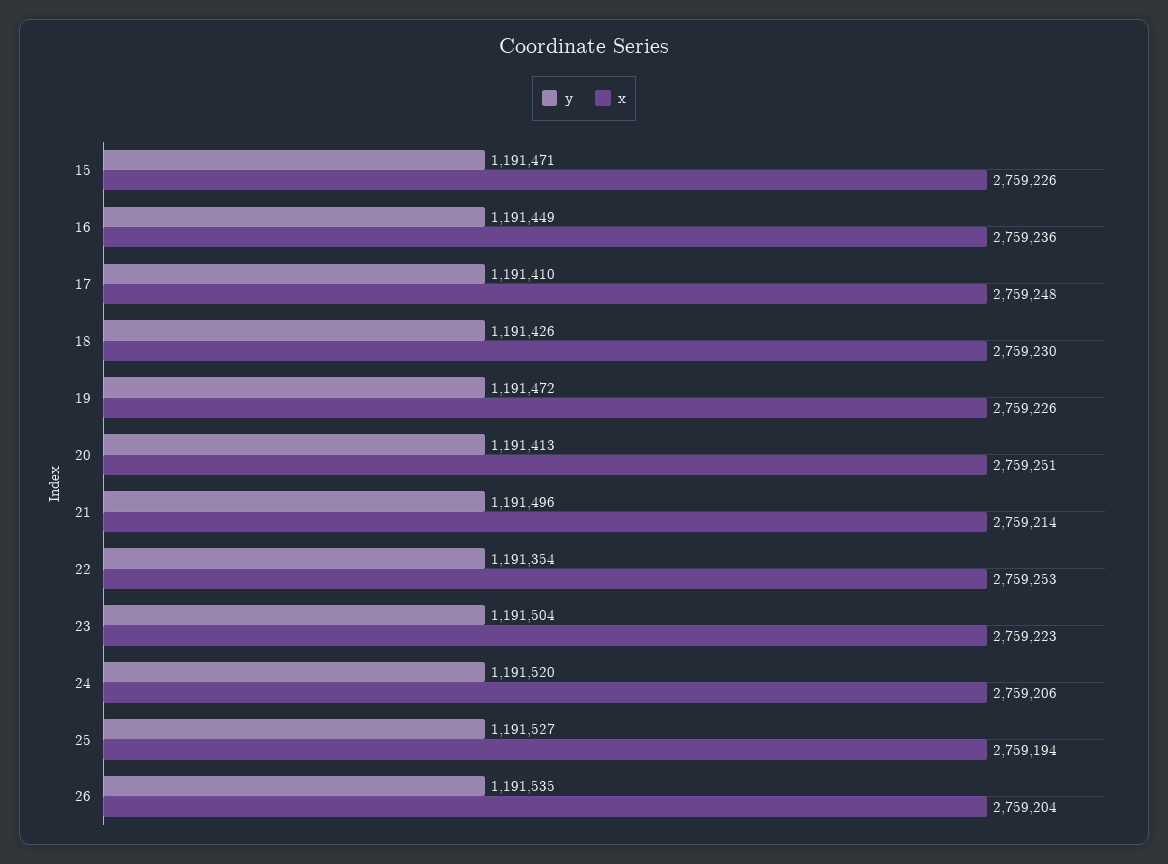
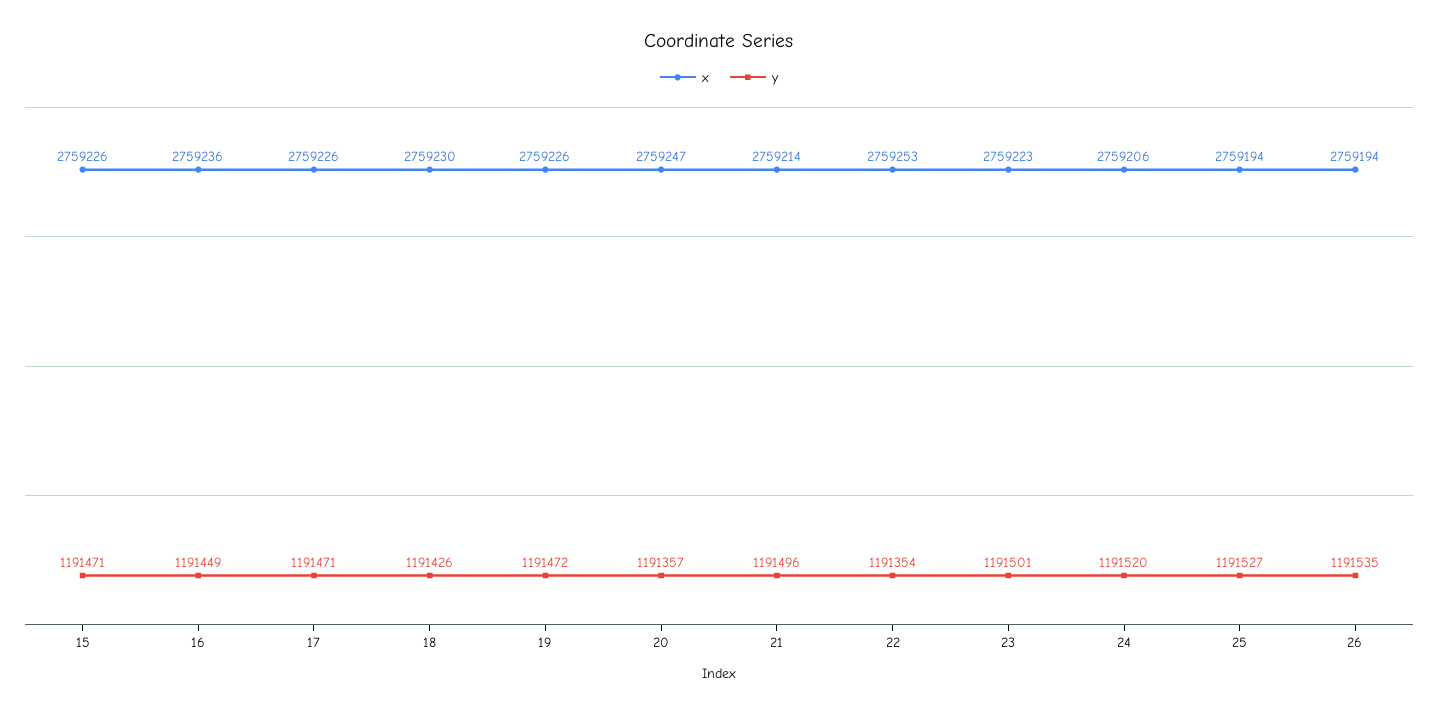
  {
    "y": {
      "15": 1191471,
      "16": 1191449,
-     "17": 1191410,
+     "17": 1191471,
      "18": 1191426,
      "19": 1191472,
-     "20": 1191413,
+     "20": 1191357,
      "21": 1191496,
      "22": 1191354,
-     "23": 1191504,
+     "23": 1191501,
      "24": 1191520,
      "25": 1191527,
      "26": 1191535
    },
    "x": {
      "15": 2759226,
      "16": 2759236,
-     "17": 2759248,
+     "17": 2759226,
      "18": 2759230,
      "19": 2759226,
-     "20": 2759251,
+     "20": 2759247,
      "21": 2759214,
      "22": 2759253,
      "23": 2759223,
      "24": 2759206,
      "25": 2759194,
-     "26": 2759204
+     "26": 2759194
    }
  }

